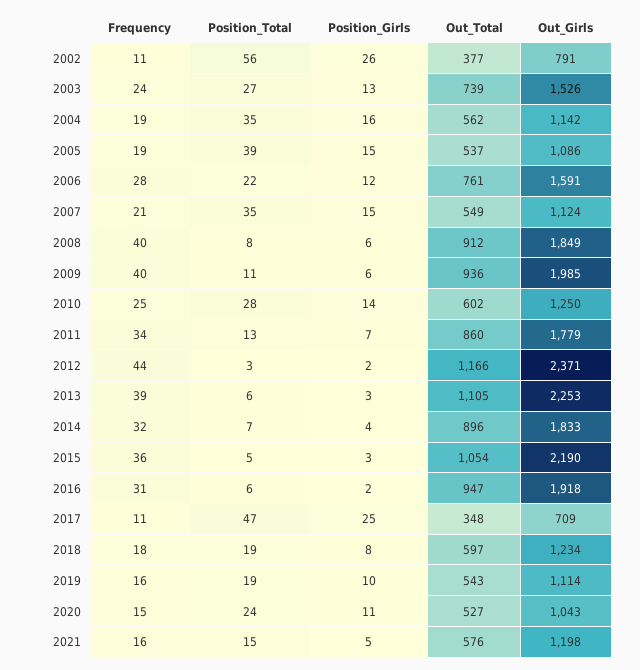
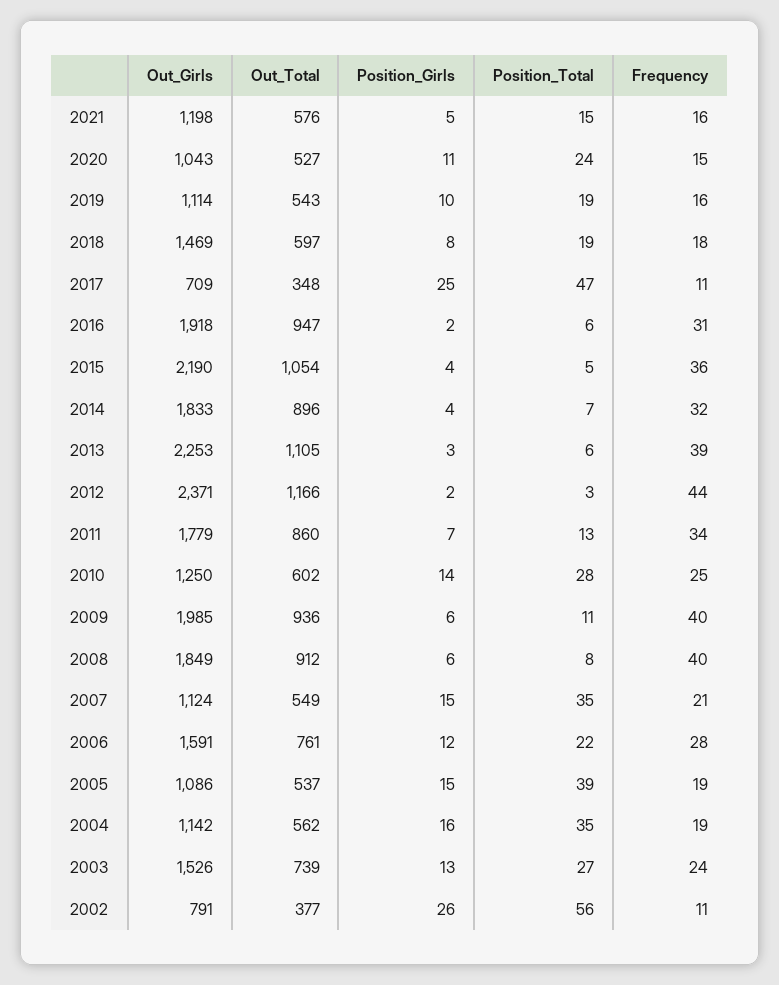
  {
    "Frequency": {
      "2002": 11,
      "2003": 24,
      "2004": 19,
      "2005": 19,
      "2006": 28,
      "2007": 21,
      "2008": 40,
      "2009": 40,
      "2010": 25,
      "2011": 34,
      "2012": 44,
      "2013": 39,
      "2014": 32,
      "2015": 36,
      "2016": 31,
      "2017": 11,
      "2018": 18,
      "2019": 16,
      "2020": 15,
      "2021": 16
    },
    "Position_Total": {
      "2002": 56,
      "2003": 27,
      "2004": 35,
      "2005": 39,
      "2006": 22,
      "2007": 35,
      "2008": 8,
      "2009": 11,
      "2010": 28,
      "2011": 13,
      "2012": 3,
      "2013": 6,
      "2014": 7,
      "2015": 5,
      "2016": 6,
      "2017": 47,
      "2018": 19,
      "2019": 19,
      "2020": 24,
      "2021": 15
    },
    "Position_Girls": {
      "2002": 26,
      "2003": 13,
      "2004": 16,
      "2005": 15,
      "2006": 12,
      "2007": 15,
      "2008": 6,
      "2009": 6,
      "2010": 14,
      "2011": 7,
      "2012": 2,
      "2013": 3,
      "2014": 4,
-     "2015": 3,
+     "2015": 4,
      "2016": 2,
      "2017": 25,
      "2018": 8,
      "2019": 10,
      "2020": 11,
      "2021": 5
    },
    "Out_Total": {
      "2002": 377,
      "2003": 739,
      "2004": 562,
      "2005": 537,
      "2006": 761,
      "2007": 549,
      "2008": 912,
      "2009": 936,
      "2010": 602,
      "2011": 860,
      "2012": 1166,
      "2013": 1105,
      "2014": 896,
      "2015": 1054,
      "2016": 947,
      "2017": 348,
      "2018": 597,
      "2019": 543,
      "2020": 527,
      "2021": 576
    },
    "Out_Girls": {
      "2002": 791,
      "2003": 1526,
      "2004": 1142,
      "2005": 1086,
      "2006": 1591,
      "2007": 1124,
      "2008": 1849,
      "2009": 1985,
      "2010": 1250,
      "2011": 1779,
      "2012": 2371,
      "2013": 2253,
      "2014": 1833,
      "2015": 2190,
      "2016": 1918,
      "2017": 709,
-     "2018": 1234,
+     "2018": 1469,
      "2019": 1114,
      "2020": 1043,
      "2021": 1198
    }
  }

